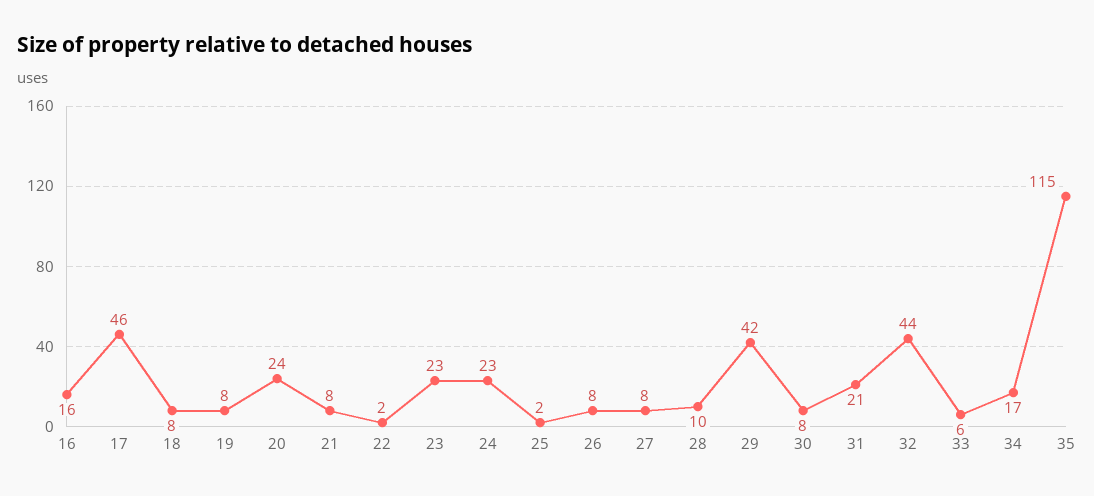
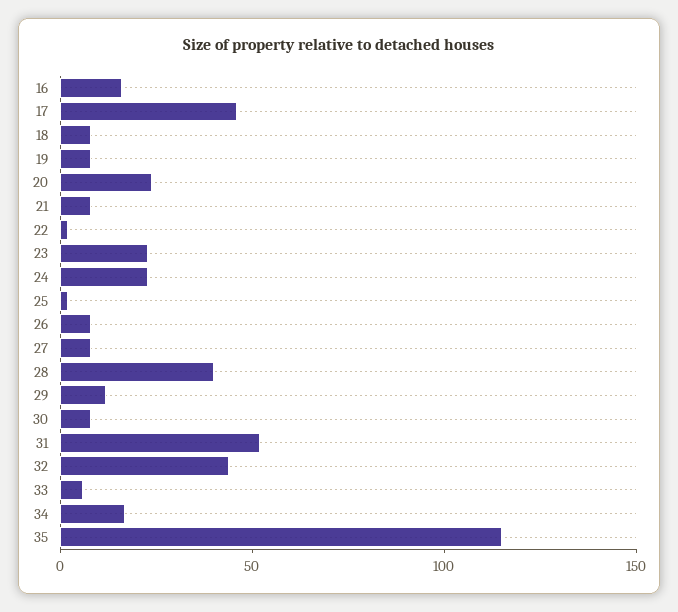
  {
    "16": 16,
    "17": 46,
    "18": 8,
    "19": 8,
    "20": 24,
    "21": 8,
    "22": 2,
    "23": 23,
    "24": 23,
    "25": 2,
    "26": 8,
    "27": 8,
-   "28": 10,
+   "28": 40,
-   "29": 42,
+   "29": 10,
    "30": 8,
-   "31": 21,
+   "31": 50,
    "32": 44,
    "33": 6,
    "34": 17,
    "35": 115
  }

